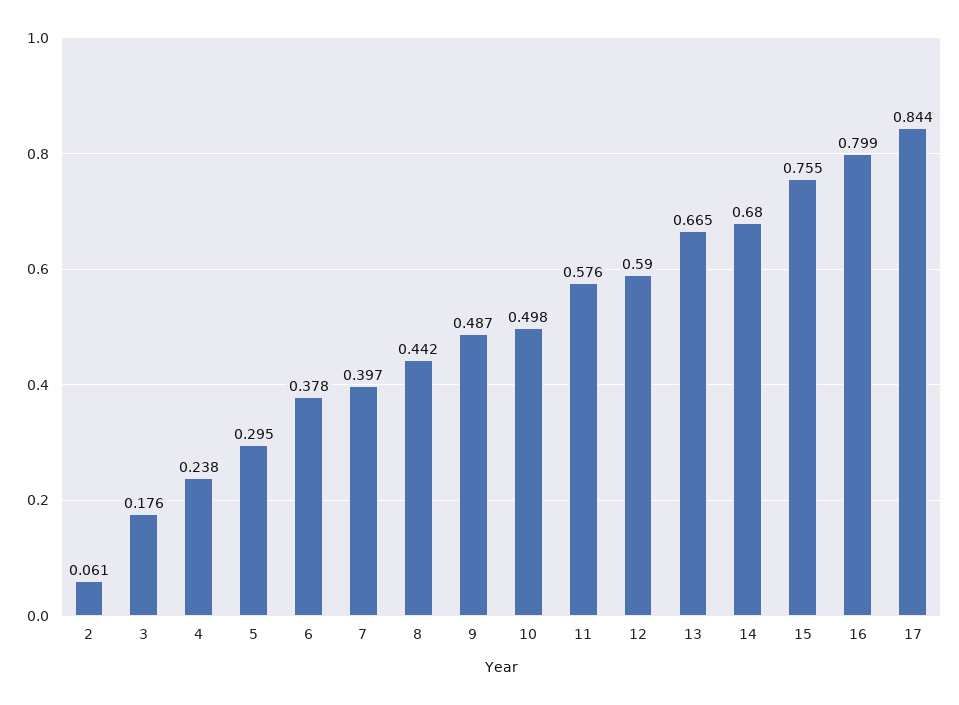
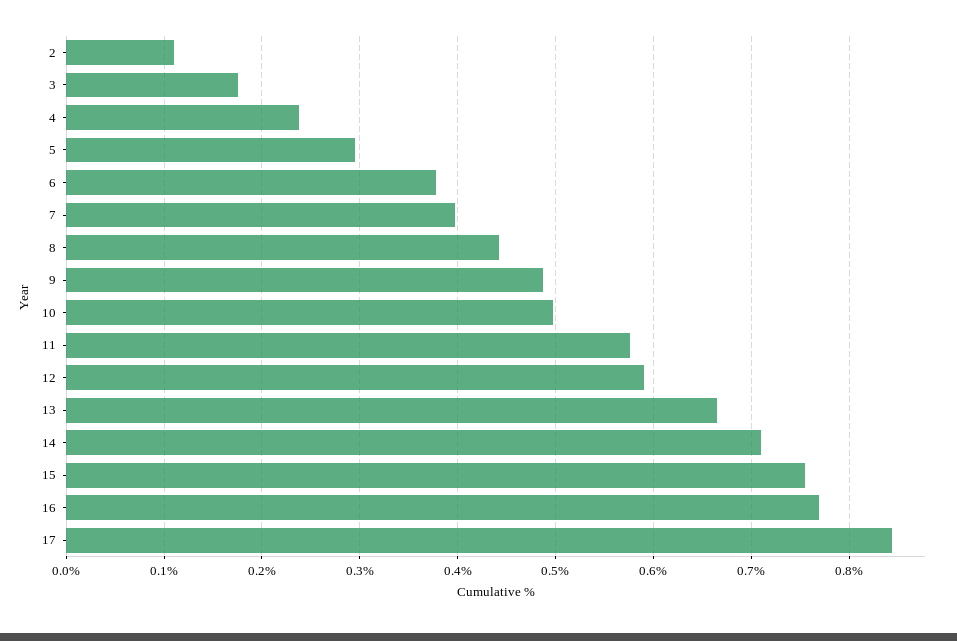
  {
-   "2": 0.061,
+   "2": 0.11,
    "3": 0.176,
    "4": 0.238,
    "5": 0.295,
    "6": 0.378,
    "7": 0.397,
    "8": 0.442,
    "9": 0.487,
    "10": 0.498,
    "11": 0.576,
    "12": 0.59,
    "13": 0.665,
-   "14": 0.68,
+   "14": 0.71,
    "15": 0.755,
-   "16": 0.799,
+   "16": 0.77,
    "17": 0.844
  }

